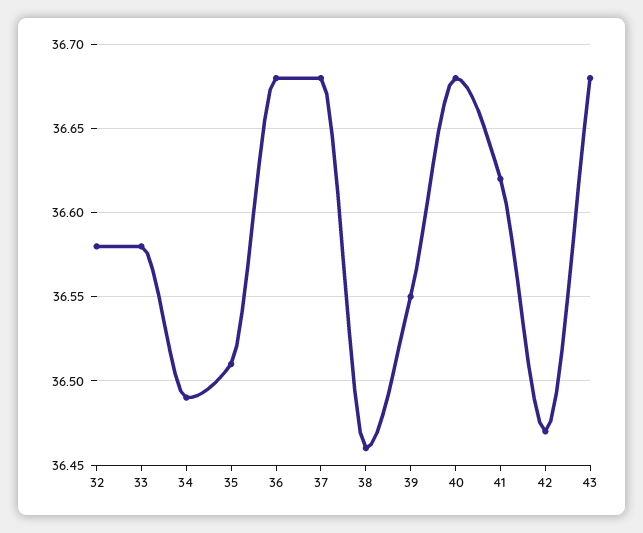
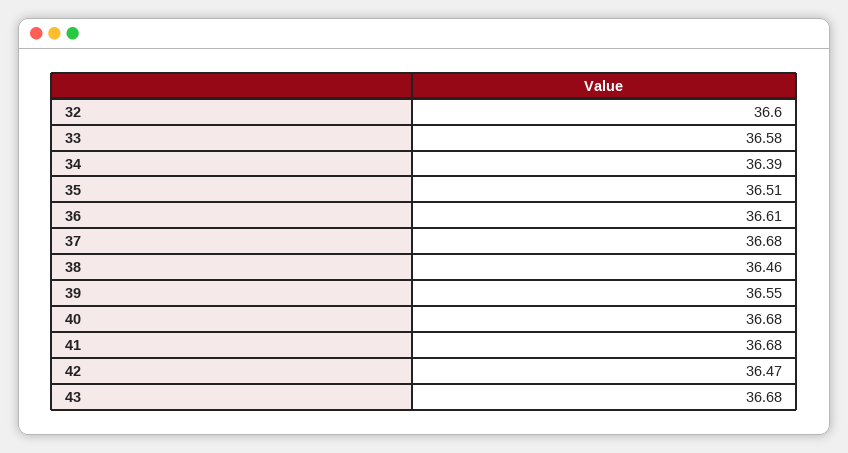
  {
-   "32": 36.58,
+   "32": 36.6,
    "33": 36.58,
-   "34": 36.49,
+   "34": 36.39,
    "35": 36.51,
-   "36": 36.68,
+   "36": 36.61,
    "37": 36.68,
    "38": 36.46,
    "39": 36.55,
    "40": 36.68,
-   "41": 36.62,
+   "41": 36.68,
    "42": 36.47,
    "43": 36.68
  }

